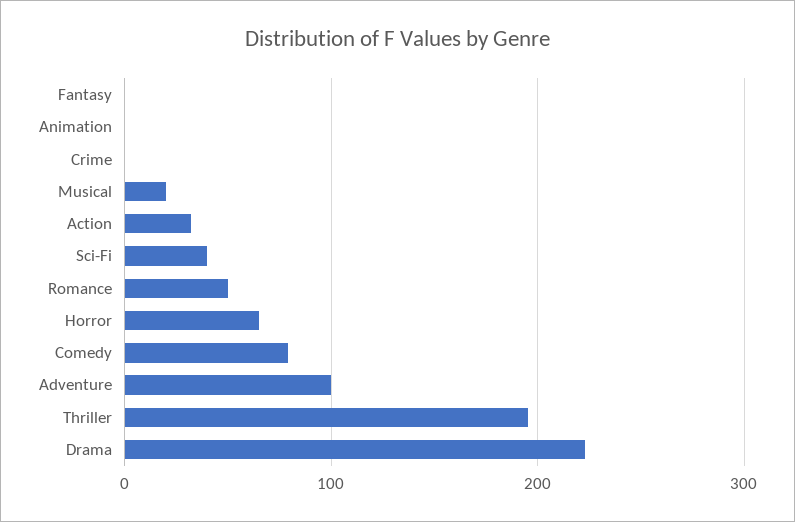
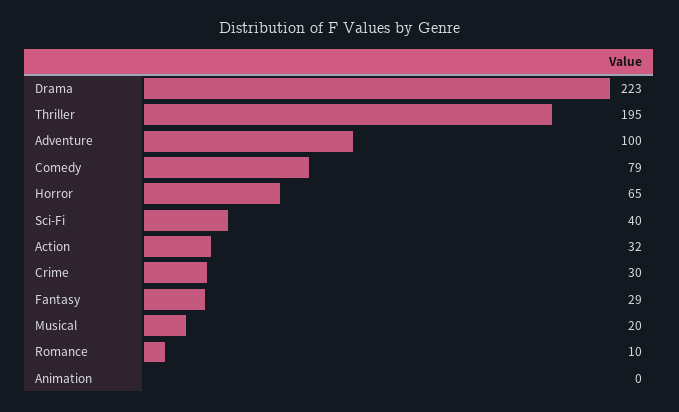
  {
-   "Fantasy": 0,
+   "Fantasy": 29,
    "Animation": 0,
-   "Crime": 0,
+   "Crime": 30,
    "Musical": 20,
    "Action": 32,
    "Sci-Fi": 40,
-   "Romance": 50,
+   "Romance": 10,
    "Horror": 65,
    "Comedy": 79,
    "Adventure": 100,
    "Thriller": 195,
    "Drama": 223
  }

